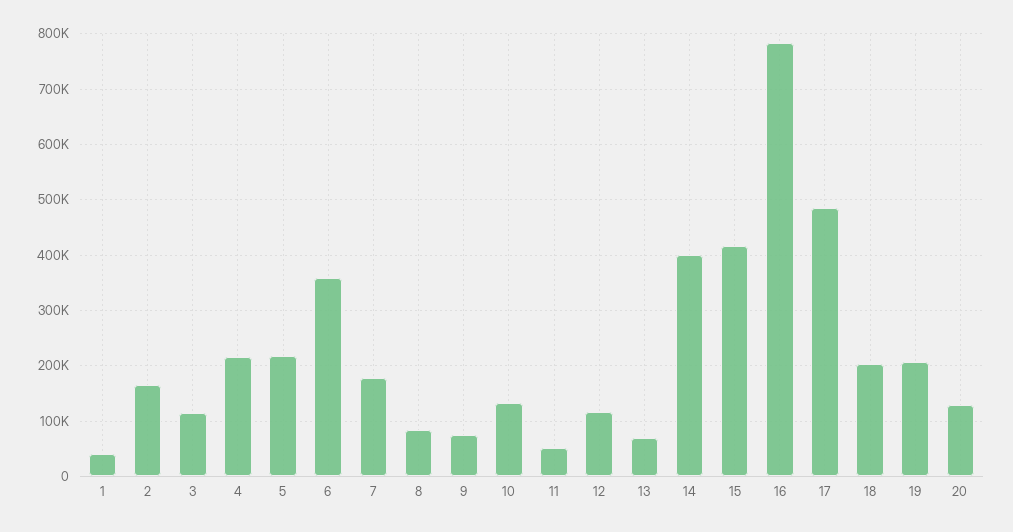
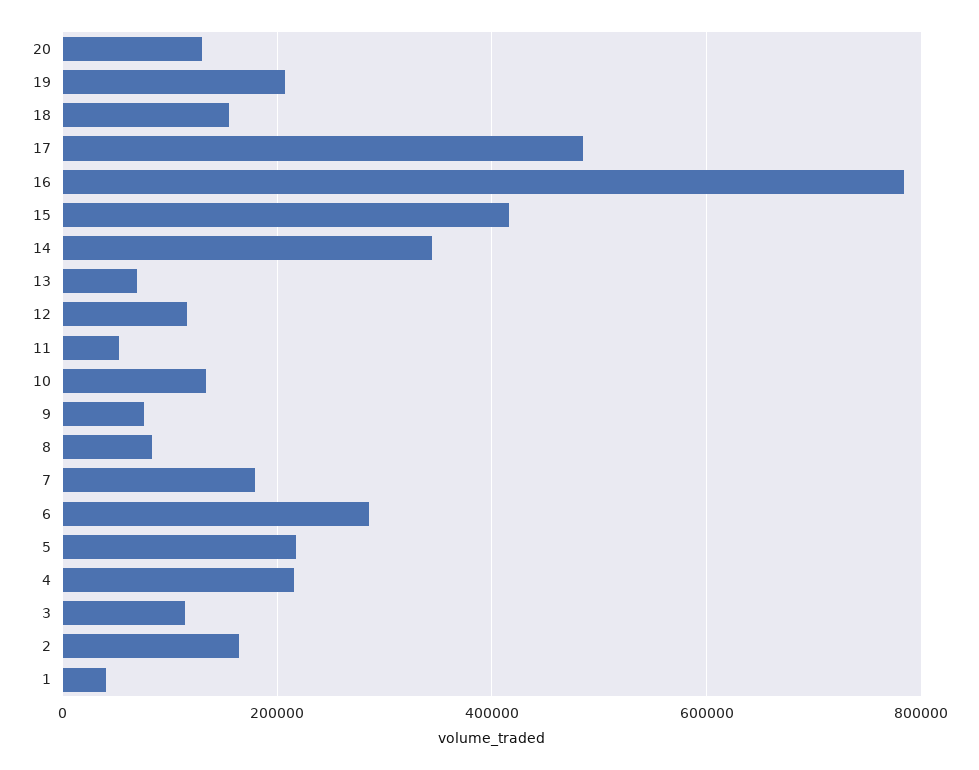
  {
    "1": 40000,
    "2": 160000,
    "3": 120000,
    "4": 220000,
    "5": 220000,
-   "6": 360000,
+   "6": 280000,
    "7": 180000,
    "8": 80000,
    "9": 80000,
    "10": 140000,
    "11": 60000,
    "12": 120000,
    "13": 60000,
-   "14": 400000,
+   "14": 340000,
    "15": 420000,
    "16": 780000,
    "17": 480000,
-   "18": 200000,
+   "18": 160000,
    "19": 200000,
    "20": 120000
  }

